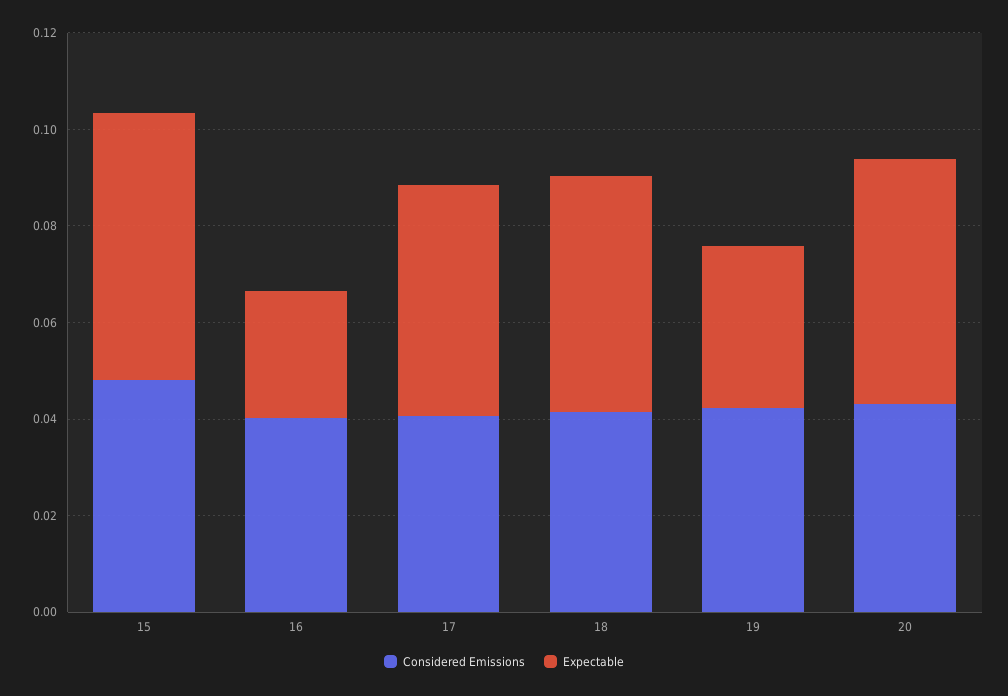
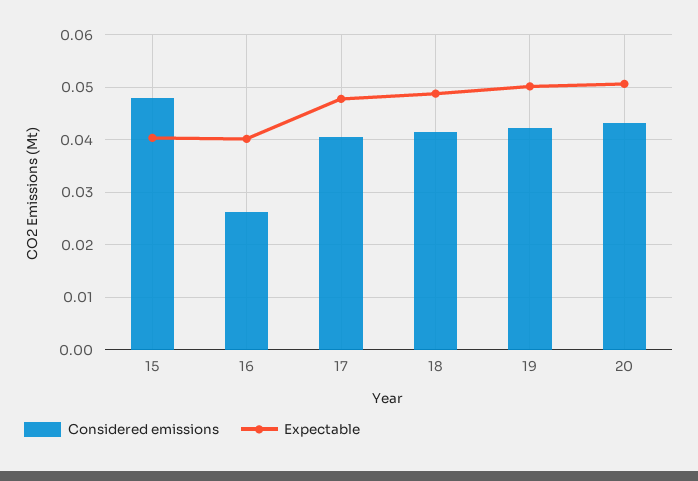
  {
    "Considered Emissions": {
      "15": 0.048,
-     "16": 0.04,
+     "16": 0.026,
      "17": 0.04,
      "18": 0.042,
      "19": 0.042,
      "20": 0.044
    },
    "Expectable": {
-     "15": 0.055,
+     "15": 0.04,
-     "16": 0.025,
+     "16": 0.04,
      "17": 0.048,
      "18": 0.048,
-     "19": 0.035,
+     "19": 0.05,
      "20": 0.05
    }
  }

